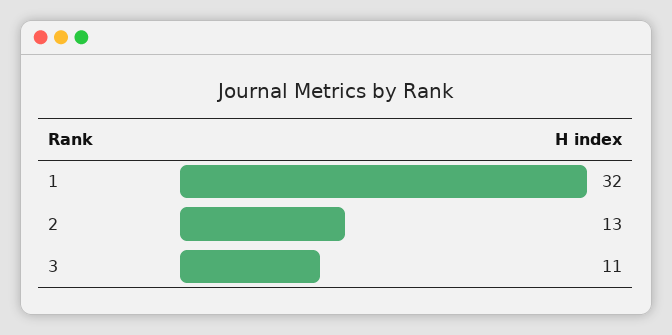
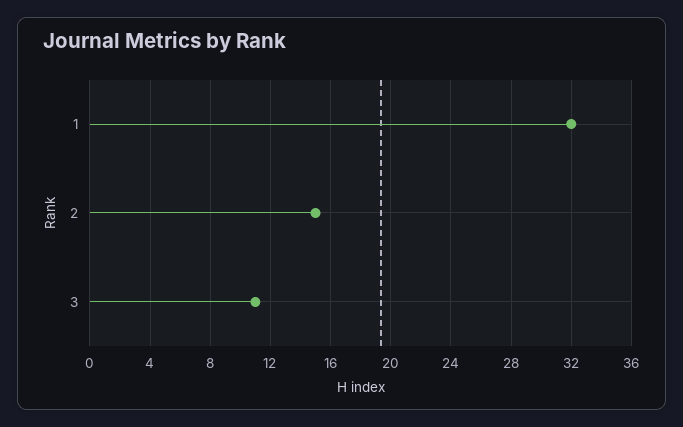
  {
    "1": 32,
-   "2": 13,
+   "2": 15,
    "3": 11
  }

